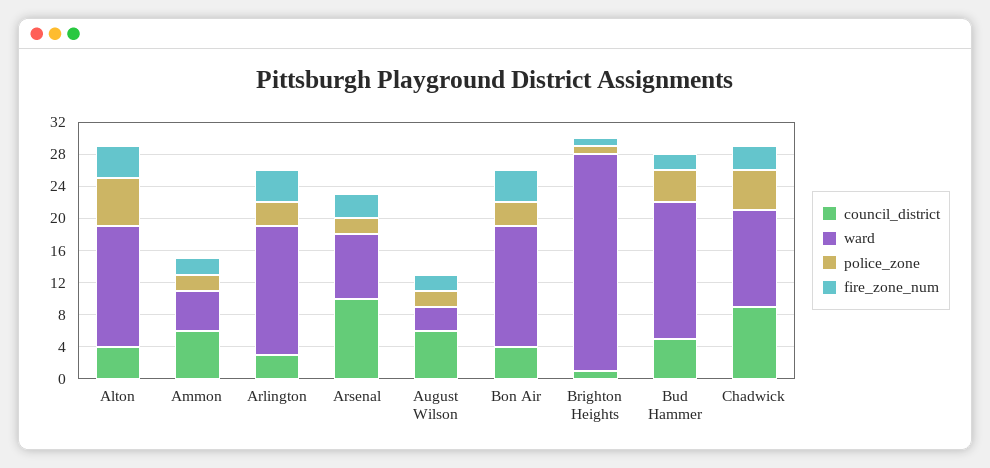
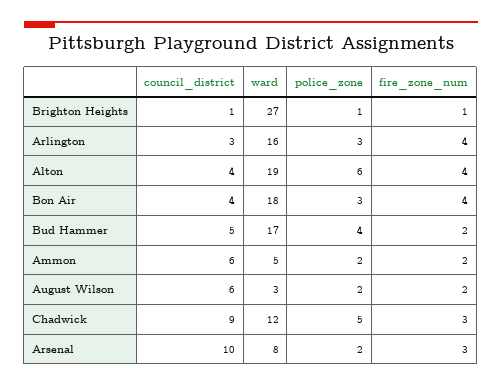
  {
    "council_district": {
      "Alton": 4,
      "Ammon": 6,
      "Arlington": 3,
      "Arsenal": 10,
      "August Wilson": 6,
      "Bon Air": 4,
      "Brighton Heights": 1,
      "Bud Hammer": 5,
      "Chadwick": 9
    },
    "ward": {
-     "Alton": 15,
+     "Alton": 19,
      "Ammon": 5,
      "Arlington": 16,
      "Arsenal": 8,
      "August Wilson": 3,
-     "Bon Air": 15,
+     "Bon Air": 18,
      "Brighton Heights": 27,
      "Bud Hammer": 17,
      "Chadwick": 12
    },
    "police_zone": {
      "Alton": 6,
      "Ammon": 2,
      "Arlington": 3,
      "Arsenal": 2,
      "August Wilson": 2,
      "Bon Air": 3,
      "Brighton Heights": 1,
      "Bud Hammer": 4,
      "Chadwick": 5
    },
    "fire_zone_num": {
      "Alton": 4,
      "Ammon": 2,
      "Arlington": 4,
      "Arsenal": 3,
      "August Wilson": 2,
      "Bon Air": 4,
      "Brighton Heights": 1,
      "Bud Hammer": 2,
      "Chadwick": 3
    }
  }

